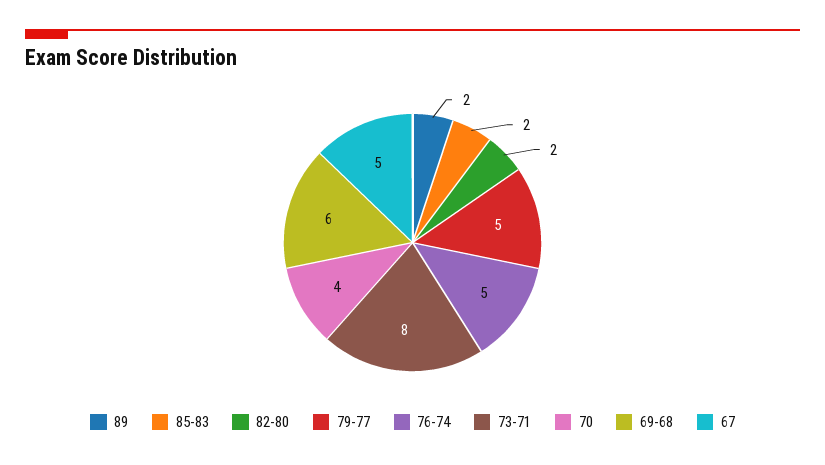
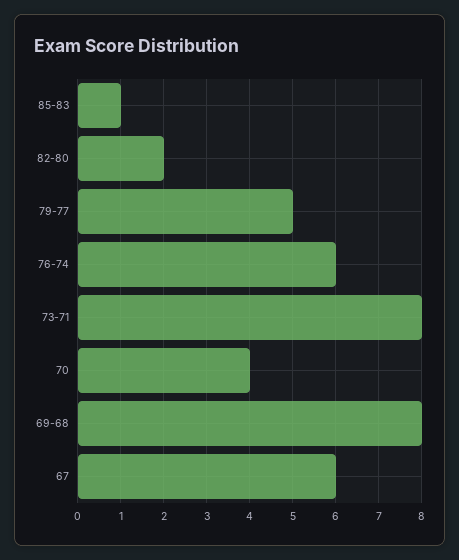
  {
-   "89": 2,
-   "85-83": 2,
+   "85-83": 1,
    "82-80": 2,
    "79-77": 5,
-   "76-74": 5,
+   "76-74": 6,
    "73-71": 8,
    "70": 4,
-   "69-68": 6,
+   "69-68": 8,
-   "67": 5
+   "67": 6
  }

